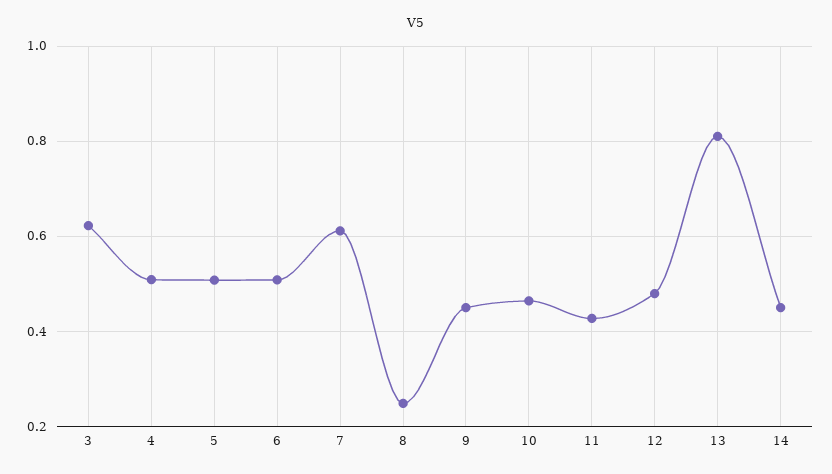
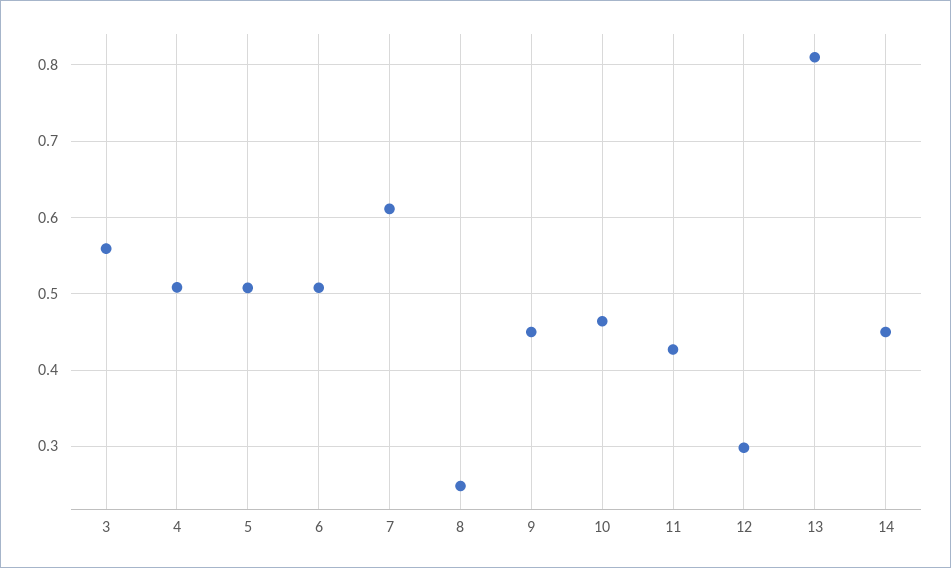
  {
-   "3": 0.62,
+   "3": 0.56,
    "4": 0.51,
    "5": 0.51,
    "6": 0.51,
    "7": 0.61,
    "8": 0.25,
    "9": 0.45,
    "10": 0.46,
    "11": 0.43,
-   "12": 0.48,
+   "12": 0.3,
    "13": 0.81,
    "14": 0.45
  }

